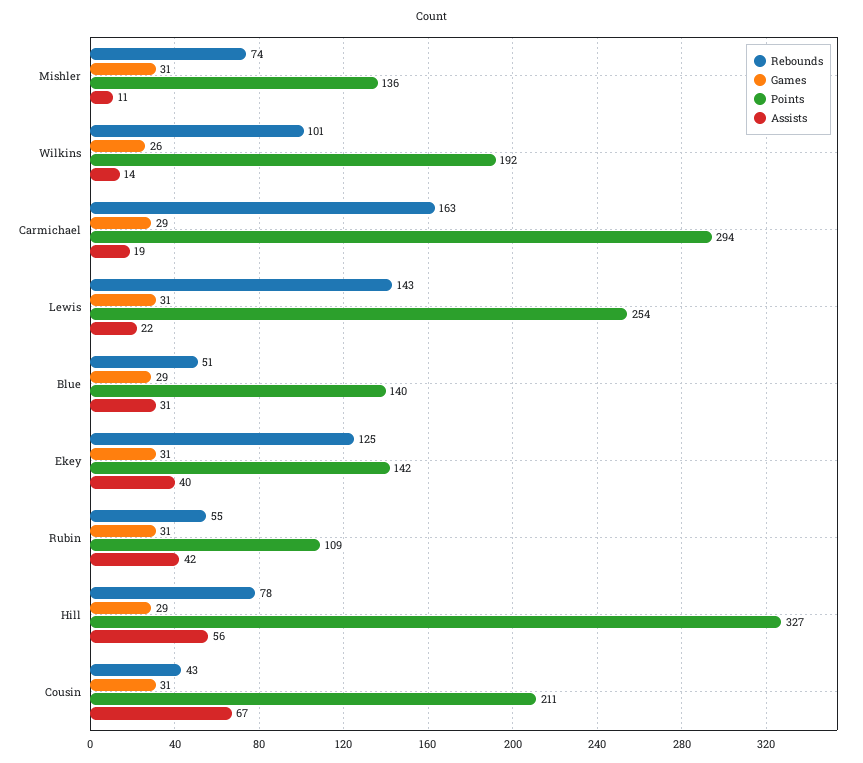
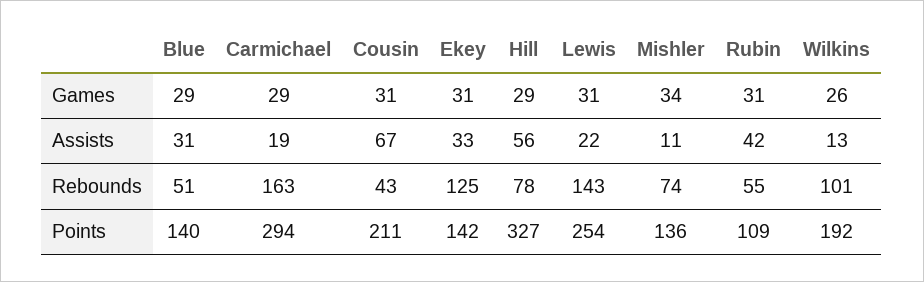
  {
    "Rebounds": {
      "Mishler": 74,
      "Wilkins": 101,
      "Carmichael": 163,
      "Lewis": 143,
      "Blue": 51,
      "Ekey": 125,
      "Rubin": 55,
      "Hill": 78,
      "Cousin": 43
    },
    "Games": {
-     "Mishler": 31,
+     "Mishler": 34,
      "Wilkins": 26,
      "Carmichael": 29,
      "Lewis": 31,
      "Blue": 29,
      "Ekey": 31,
      "Rubin": 31,
      "Hill": 29,
      "Cousin": 31
    },
    "Points": {
      "Mishler": 136,
      "Wilkins": 192,
      "Carmichael": 294,
      "Lewis": 254,
      "Blue": 140,
      "Ekey": 142,
      "Rubin": 109,
      "Hill": 327,
      "Cousin": 211
    },
    "Assists": {
      "Mishler": 11,
-     "Wilkins": 14,
+     "Wilkins": 13,
      "Carmichael": 19,
      "Lewis": 22,
      "Blue": 31,
-     "Ekey": 40,
+     "Ekey": 33,
      "Rubin": 42,
      "Hill": 56,
      "Cousin": 67
    }
  }

